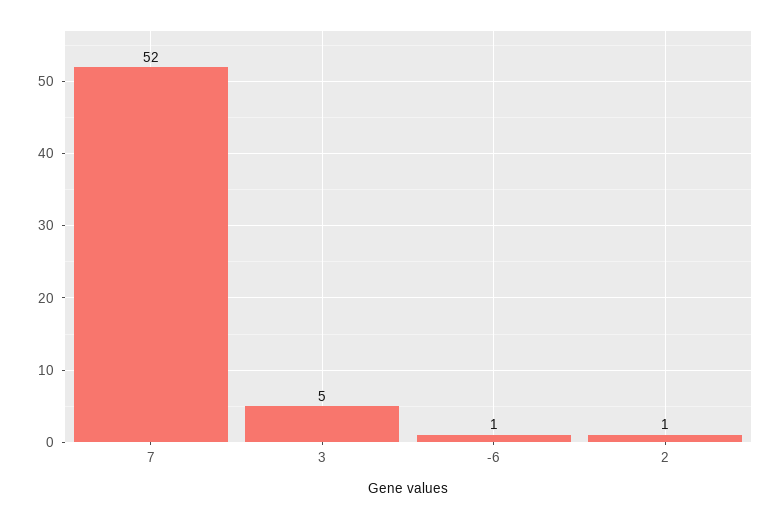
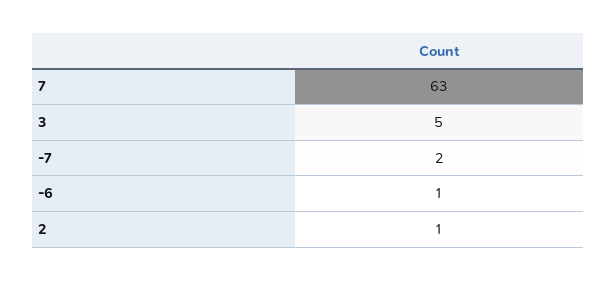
  {
-   "7": 52,
+   "7": 63,
    "3": 5,
    "-6": 1,
-   "2": 1
+   "2": 1,
+   "-7": 2
  }

